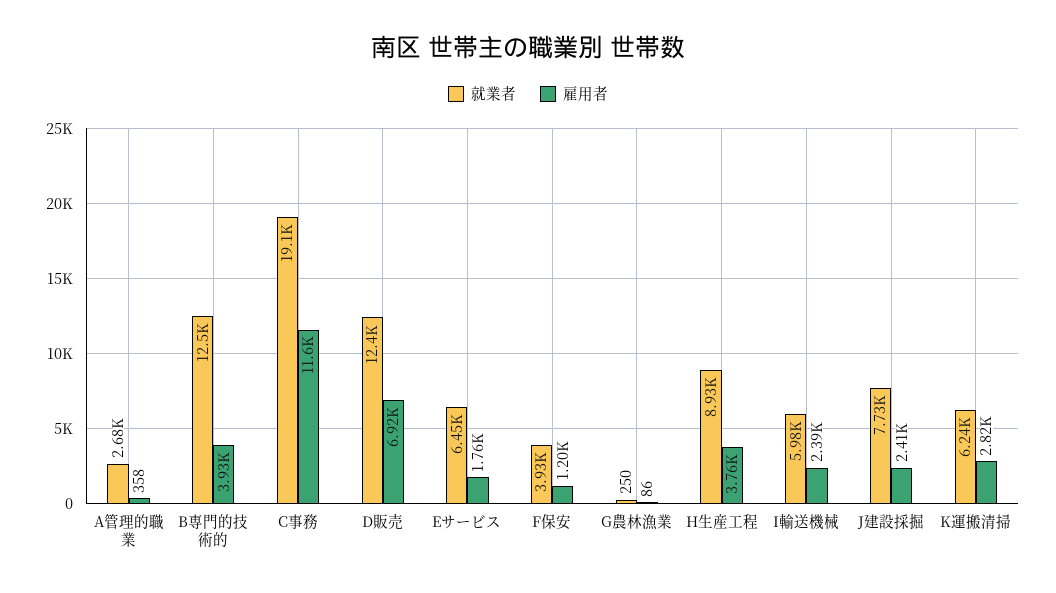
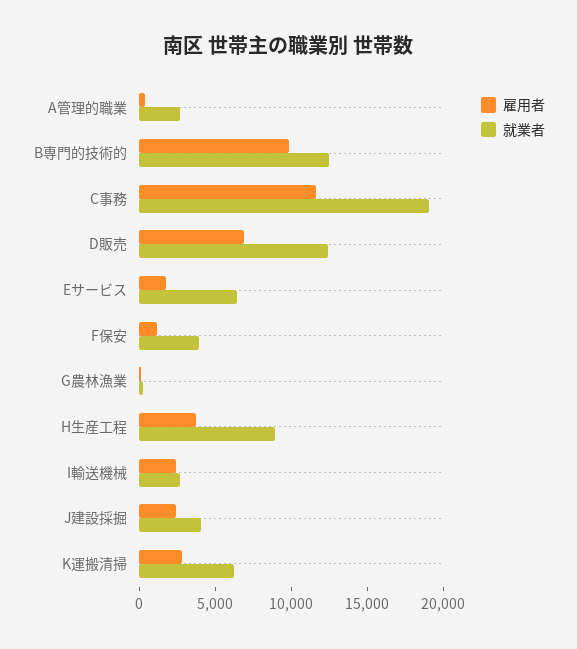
  {
    "就業者": {
      "A管理的職業": 2680,
      "B専門的技術的": 12500,
      "C事務": 19100,
      "D販売": 12400,
      "Eサービス": 6450,
      "F保安": 3930,
      "G農林漁業": 250,
      "H生産工程": 8930,
-     "I輸送機械": 5980,
+     "I輸送機械": 3000,
-     "J建設採掘": 7730,
+     "J建設採掘": 4000,
      "K運搬清掃": 6240
    },
    "雇用者": {
      "A管理的職業": 358,
-     "B専門的技術的": 3930,
+     "B専門的技術的": 10000,
      "C事務": 11600,
      "D販売": 6920,
      "Eサービス": 1760,
      "F保安": 1200,
      "G農林漁業": 86,
      "H生産工程": 3760,
      "I輸送機械": 2390,
      "J建設採掘": 2410,
      "K運搬清掃": 2820
    }
  }

